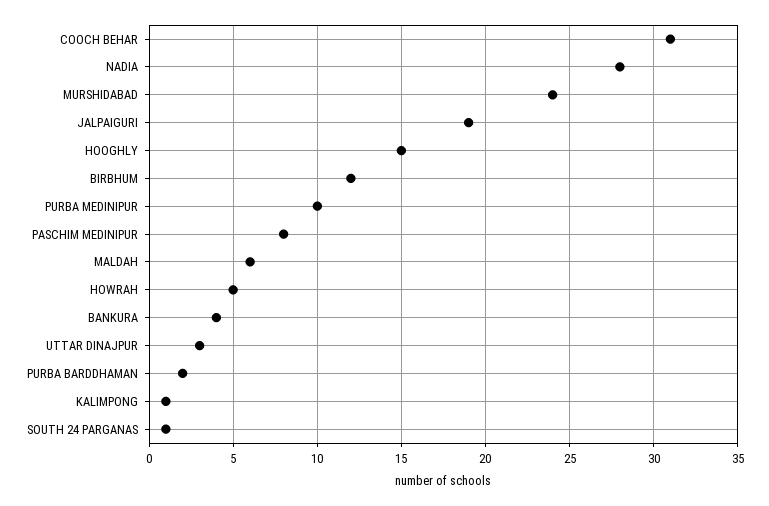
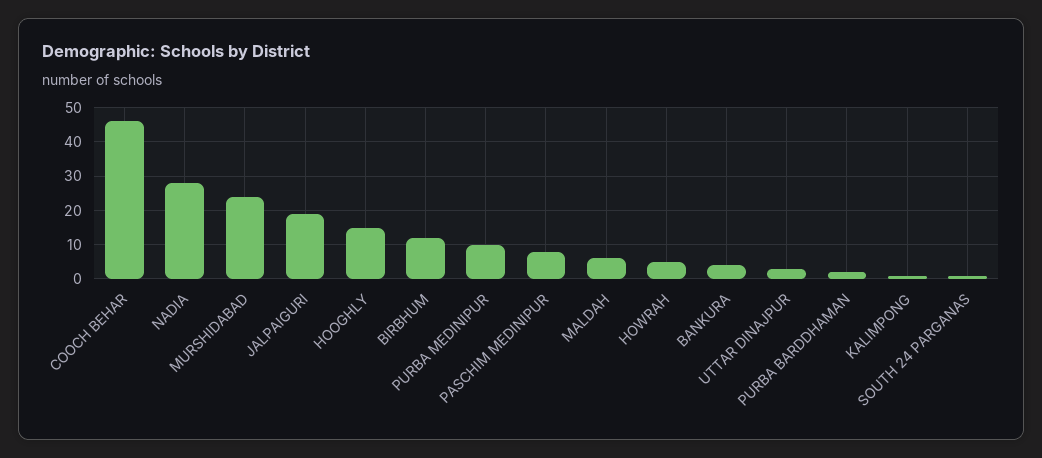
  {
-   "COOCH BEHAR": 31,
+   "COOCH BEHAR": 45,
    "NADIA": 28,
    "MURSHIDABAD": 24,
    "JALPAIGURI": 19,
    "HOOGHLY": 15,
    "BIRBHUM": 12,
    "PURBA MEDINIPUR": 10,
    "PASCHIM MEDINIPUR": 8,
    "MALDAH": 6,
    "HOWRAH": 5,
    "BANKURA": 4,
    "UTTAR DINAJPUR": 3,
    "PURBA BARDDHAMAN": 2,
    "KALIMPONG": 1,
    "SOUTH 24 PARGANAS": 1
  }

